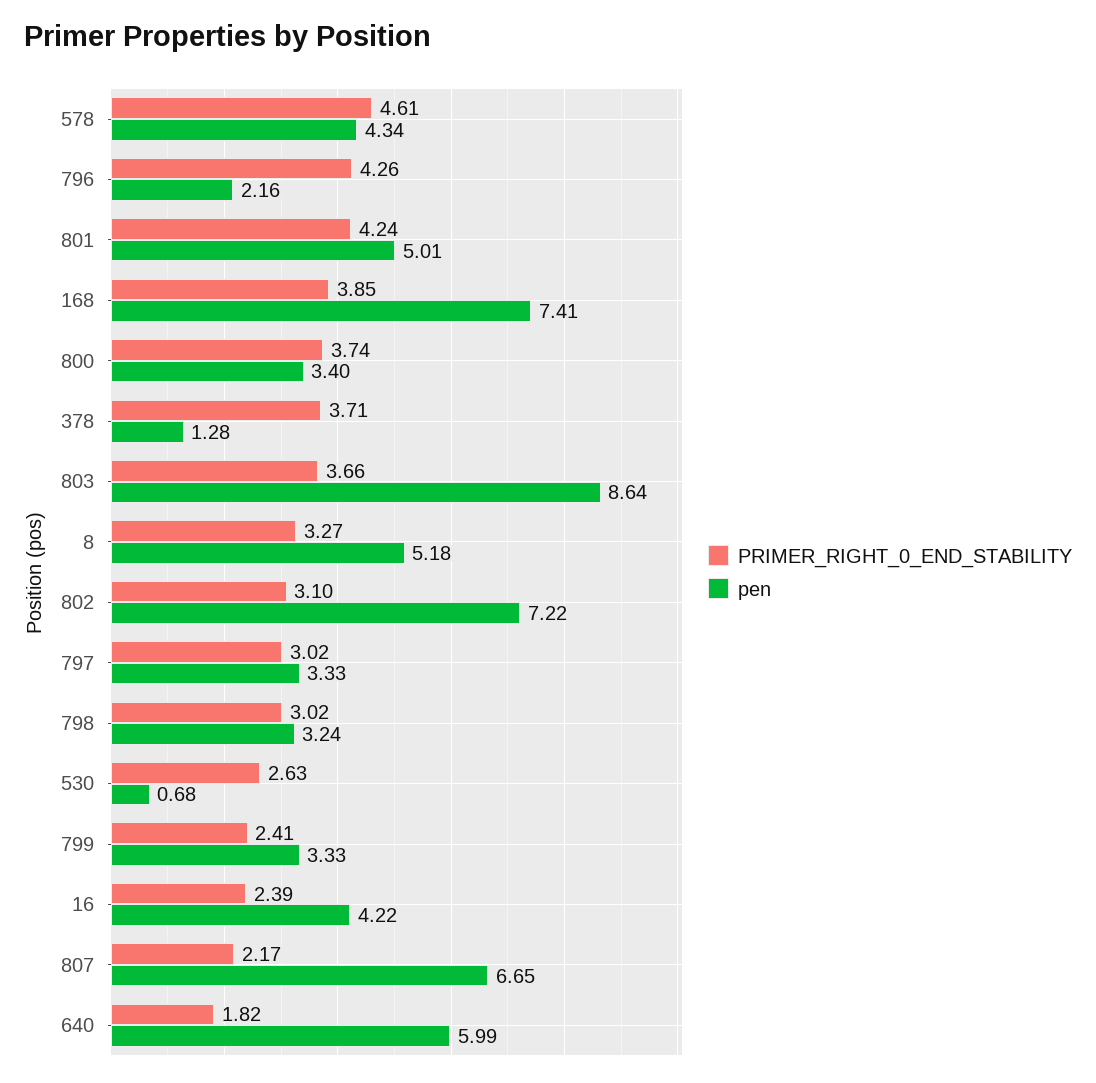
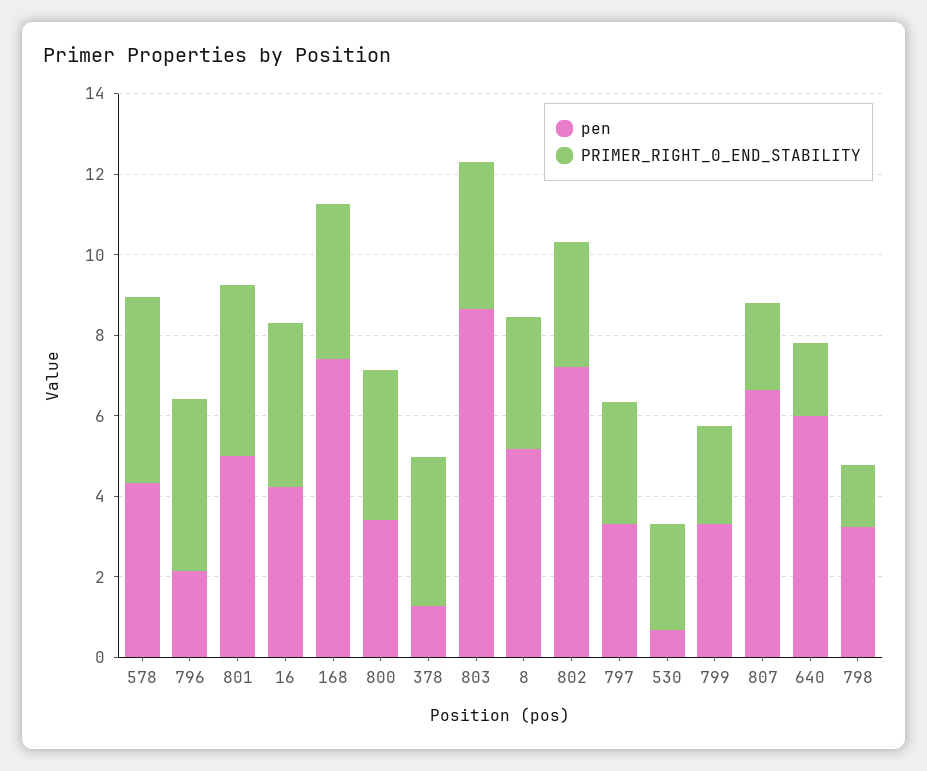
  {
    "PRIMER_RIGHT_0_END_STABILITY": {
      "578": 4.61,
      "796": 4.26,
      "801": 4.24,
      "168": 3.85,
      "800": 3.74,
      "378": 3.71,
      "803": 3.66,
      "8": 3.27,
      "802": 3.1,
      "797": 3.02,
-     "798": 3.02,
+     "798": 1.5,
      "530": 2.63,
      "799": 2.41,
-     "16": 2.39,
+     "16": 4,
      "807": 2.17,
      "640": 1.82
    },
    "pen": {
      "578": 4.34,
      "796": 2.16,
      "801": 5.01,
      "168": 7.41,
      "800": 3.4,
      "378": 1.28,
      "803": 8.64,
      "8": 5.18,
      "802": 7.22,
      "797": 3.33,
      "798": 3.24,
      "530": 0.68,
      "799": 3.33,
      "16": 4.22,
      "807": 6.65,
      "640": 5.99
    }
  }

